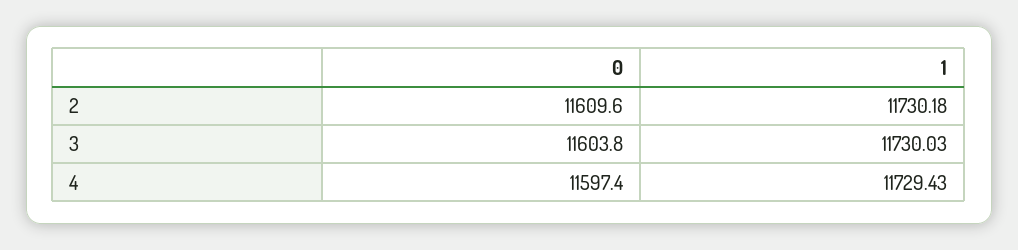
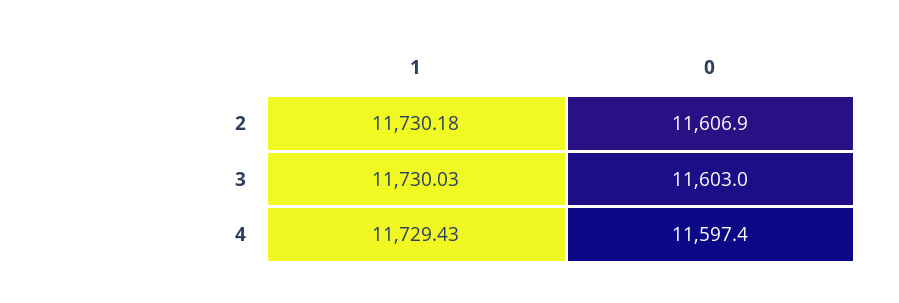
  {
    "0": {
-     "2": 11609.6,
+     "2": 11606.9,
-     "3": 11603.8,
+     "3": 11603,
      "4": 11597.4
    },
    "1": {
      "2": 11730.18,
      "3": 11730.03,
      "4": 11729.43
    }
  }

